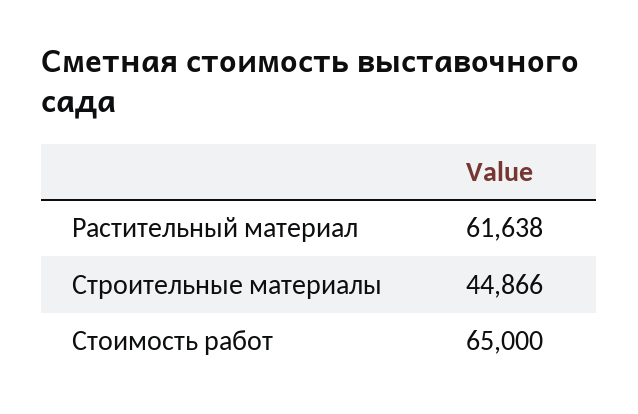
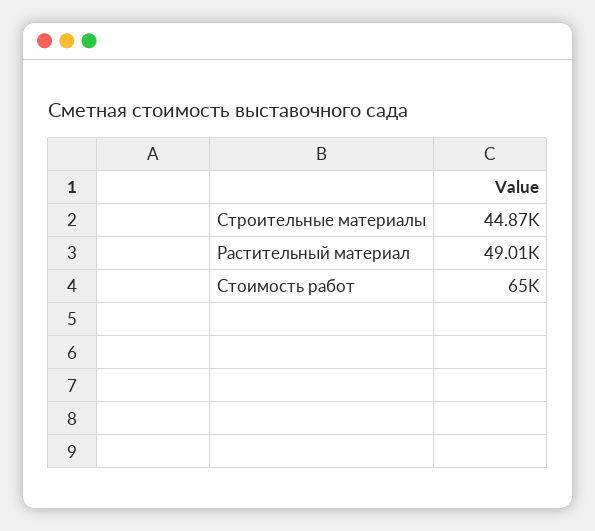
  {
-   "Растительный материал": 61638,
+   "Растительный материал": 49010,
    "Строительные материалы": 44866,
    "Стоимость работ": 65000
  }

